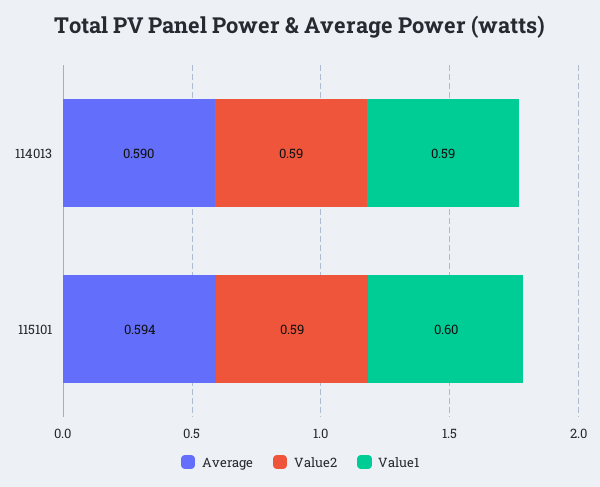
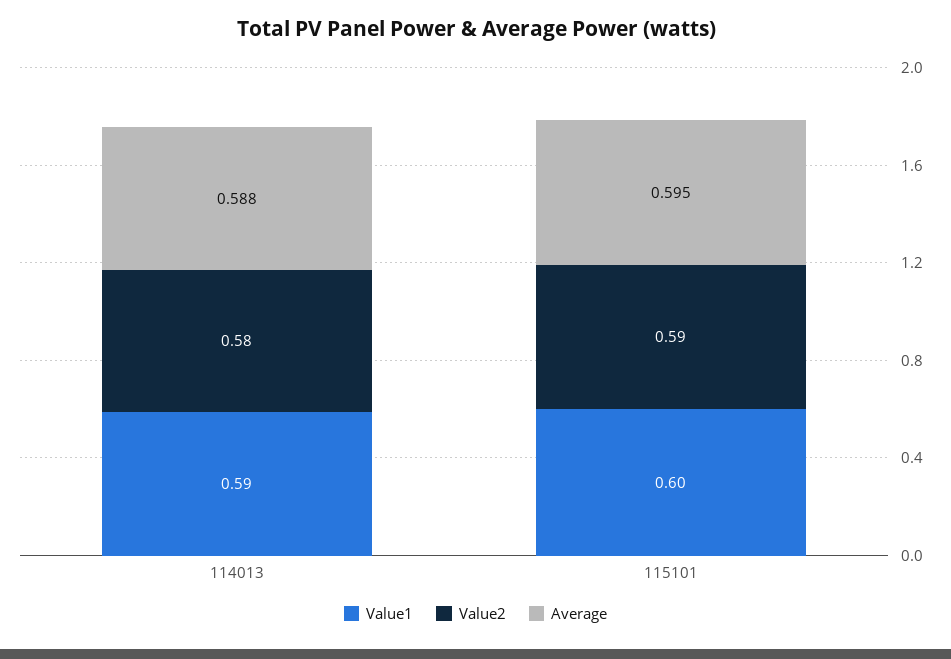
  {
    "Average": {
-     "114013": 0.59,
+     "114013": 0.588,
-     "115101": 0.594
+     "115101": 0.595
    },
    "Value2": {
-     "114013": 0.59,
+     "114013": 0.58,
      "115101": 0.59
    },
    "Value1": {
      "114013": 0.59,
      "115101": 0.6
    }
  }

